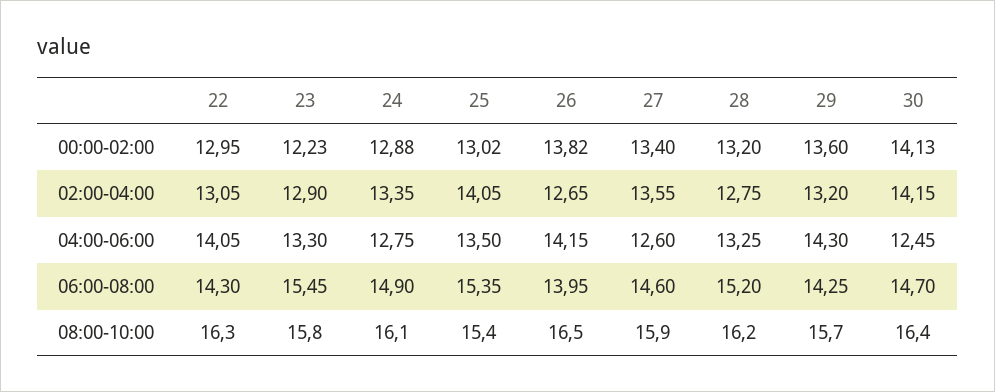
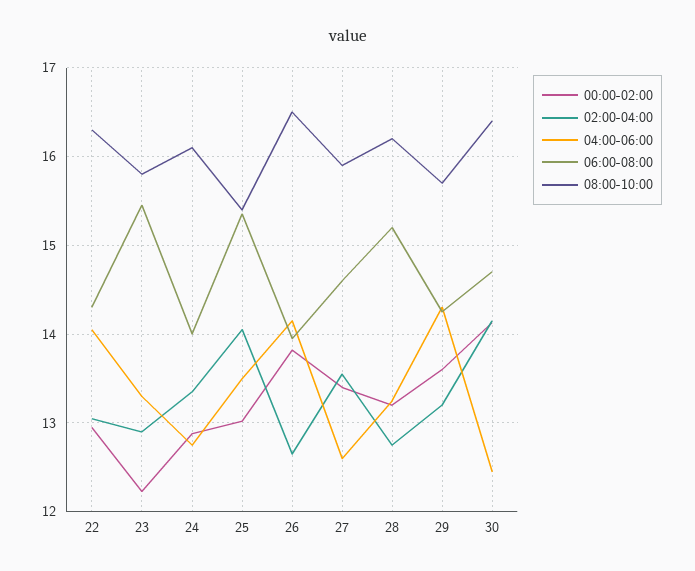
  {
    "00:00-02:00": {
      "22": 12.95,
      "23": 12.23,
      "24": 12.88,
      "25": 13.02,
      "26": 13.82,
      "27": 13.4,
      "28": 13.2,
      "29": 13.6,
      "30": 14.13
    },
    "02:00-04:00": {
      "22": 13.05,
      "23": 12.9,
      "24": 13.35,
      "25": 14.05,
      "26": 12.65,
      "27": 13.55,
      "28": 12.75,
      "29": 13.2,
      "30": 14.15
    },
    "04:00-06:00": {
      "22": 14.05,
      "23": 13.3,
      "24": 12.75,
      "25": 13.5,
      "26": 14.15,
      "27": 12.6,
      "28": 13.25,
      "29": 14.3,
      "30": 12.45
    },
    "06:00-08:00": {
      "22": 14.3,
      "23": 15.45,
-     "24": 14.9,
+     "24": 14,
      "25": 15.35,
      "26": 13.95,
      "27": 14.6,
      "28": 15.2,
      "29": 14.25,
      "30": 14.7
    },
    "08:00-10:00": {
      "22": 16.3,
      "23": 15.8,
      "24": 16.1,
      "25": 15.4,
      "26": 16.5,
      "27": 15.9,
      "28": 16.2,
      "29": 15.7,
      "30": 16.4
    }
  }

